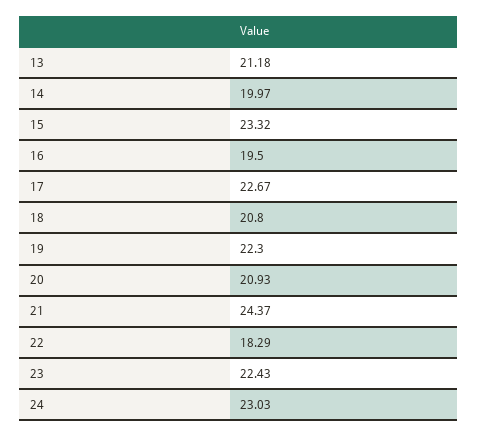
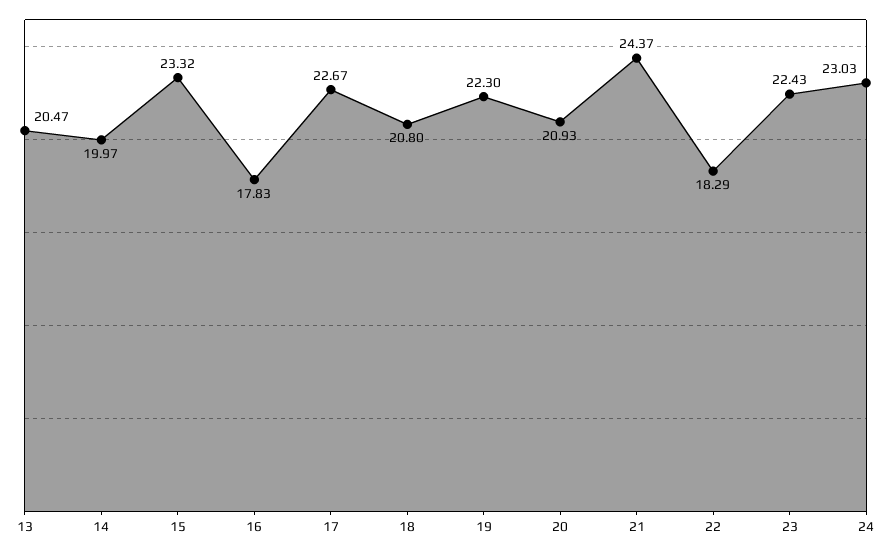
  {
-   "13": 21.18,
+   "13": 20.47,
    "14": 19.97,
    "15": 23.32,
-   "16": 19.5,
+   "16": 17.83,
    "17": 22.67,
    "18": 20.8,
    "19": 22.3,
    "20": 20.93,
    "21": 24.37,
    "22": 18.29,
    "23": 22.43,
    "24": 23.03
  }

